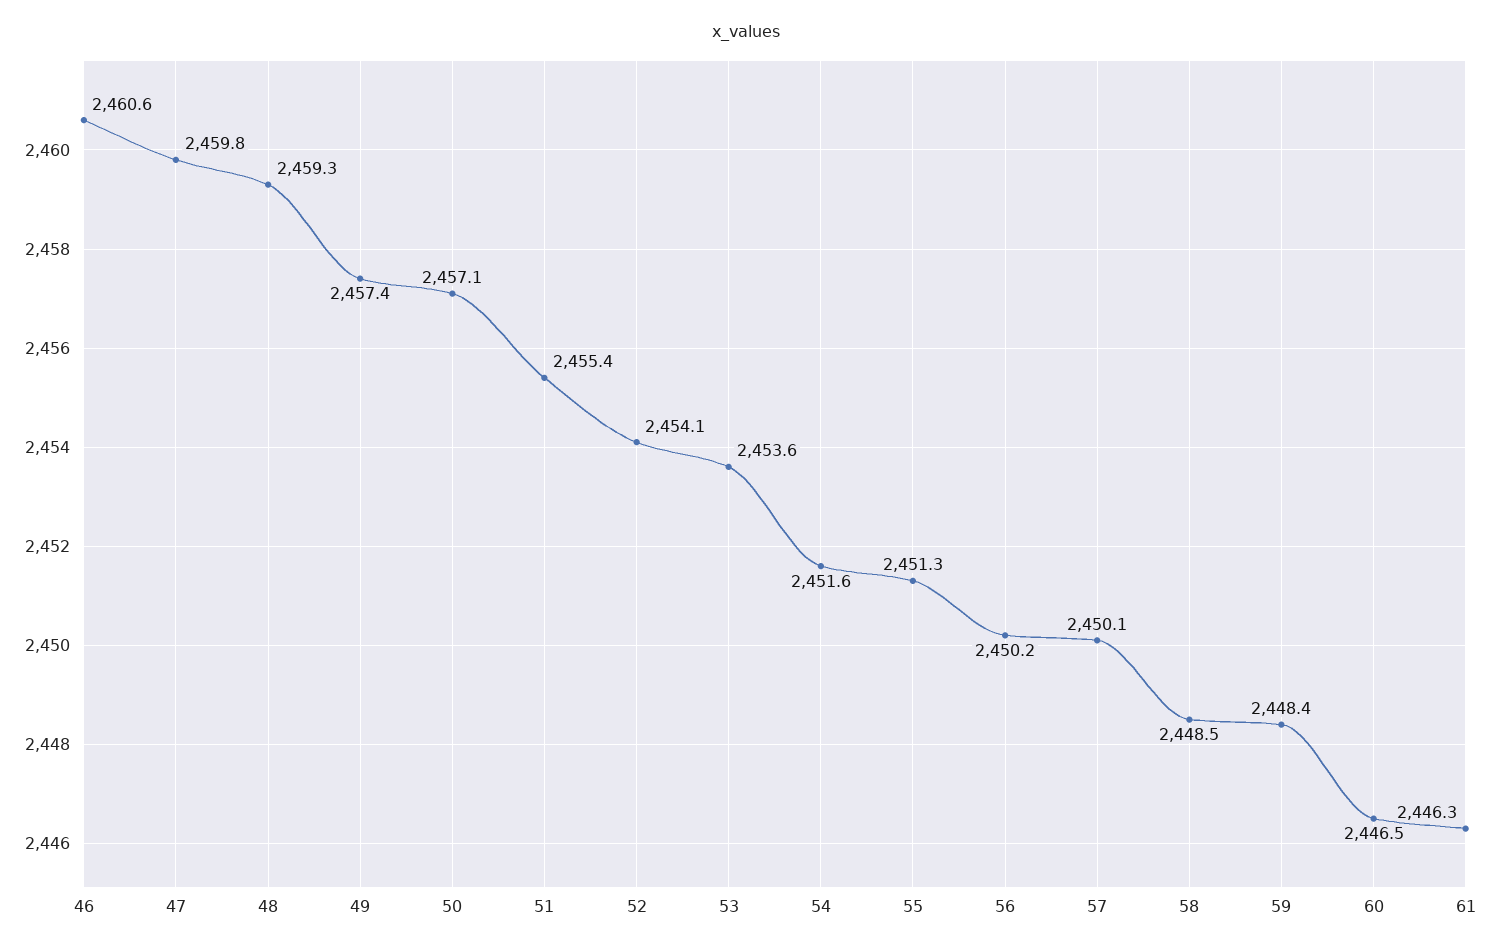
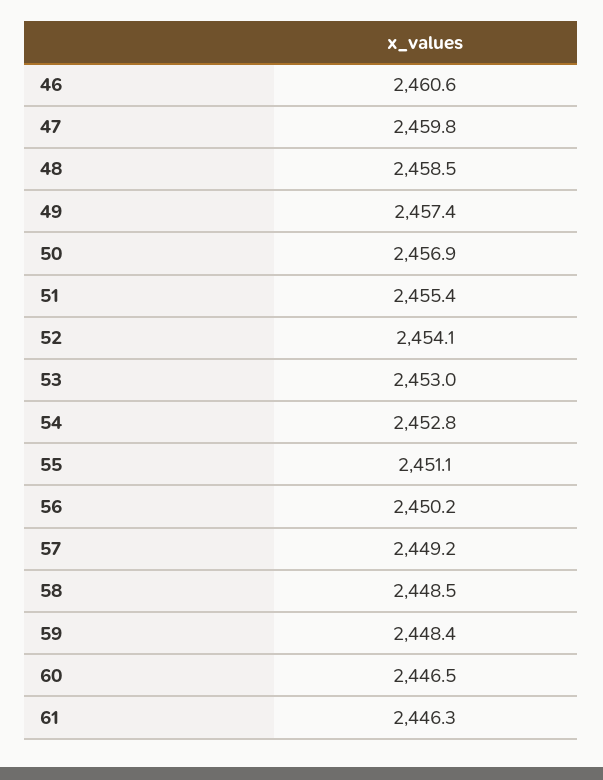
  {
    "46": 2460.6,
    "47": 2459.8,
-   "48": 2459.3,
+   "48": 2458.5,
    "49": 2457.4,
-   "50": 2457.1,
+   "50": 2456.9,
    "51": 2455.4,
    "52": 2454.1,
-   "53": 2453.6,
+   "53": 2453,
-   "54": 2451.6,
+   "54": 2452.8,
-   "55": 2451.3,
+   "55": 2451.1,
    "56": 2450.2,
-   "57": 2450.1,
+   "57": 2449.2,
    "58": 2448.5,
    "59": 2448.4,
    "60": 2446.5,
    "61": 2446.3
  }

